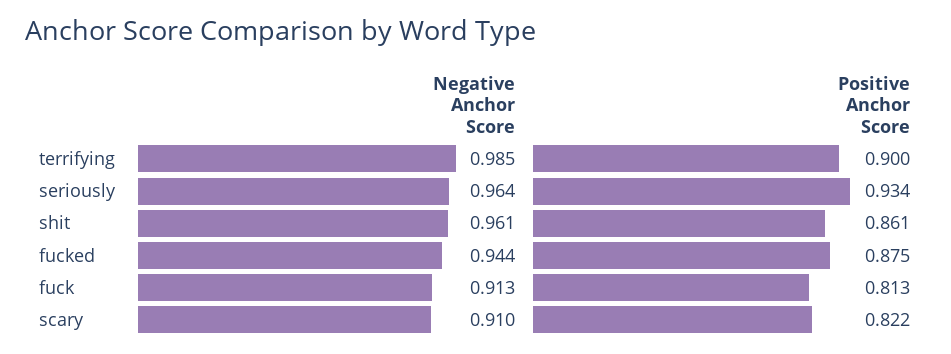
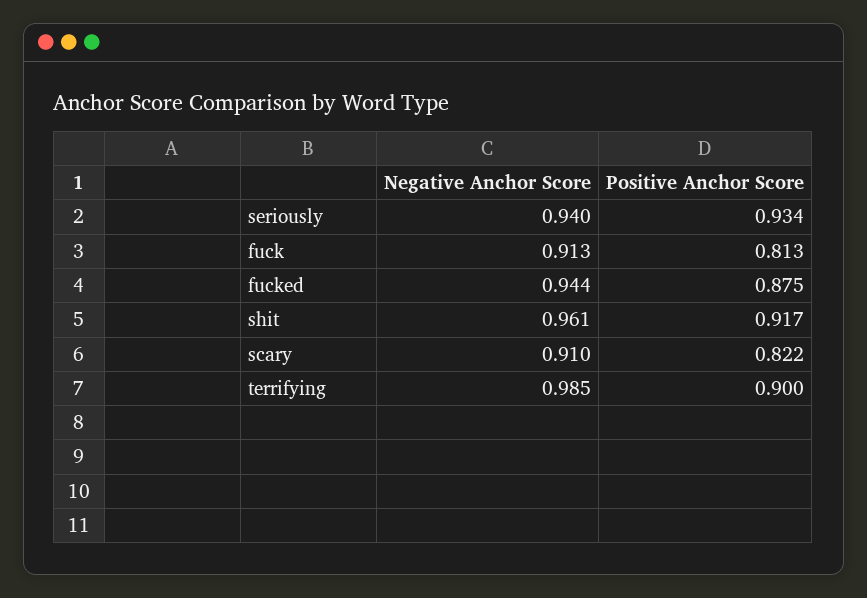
  {
    "Negative Anchor Score": {
      "terrifying": 0.985,
-     "seriously": 0.964,
+     "seriously": 0.94,
      "shit": 0.961,
      "fucked": 0.944,
      "fuck": 0.913,
      "scary": 0.91
    },
    "Positive Anchor Score": {
      "terrifying": 0.9,
      "seriously": 0.934,
-     "shit": 0.861,
+     "shit": 0.917,
      "fucked": 0.875,
      "fuck": 0.813,
      "scary": 0.822
    }
  }

